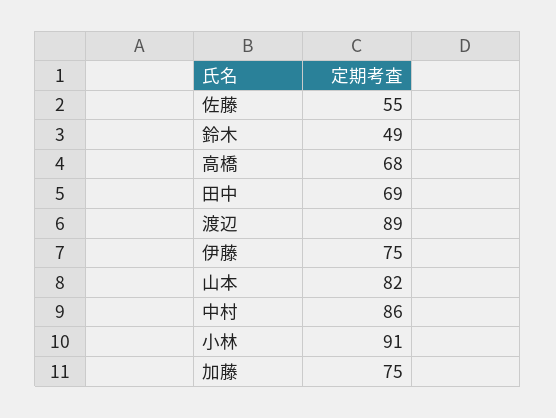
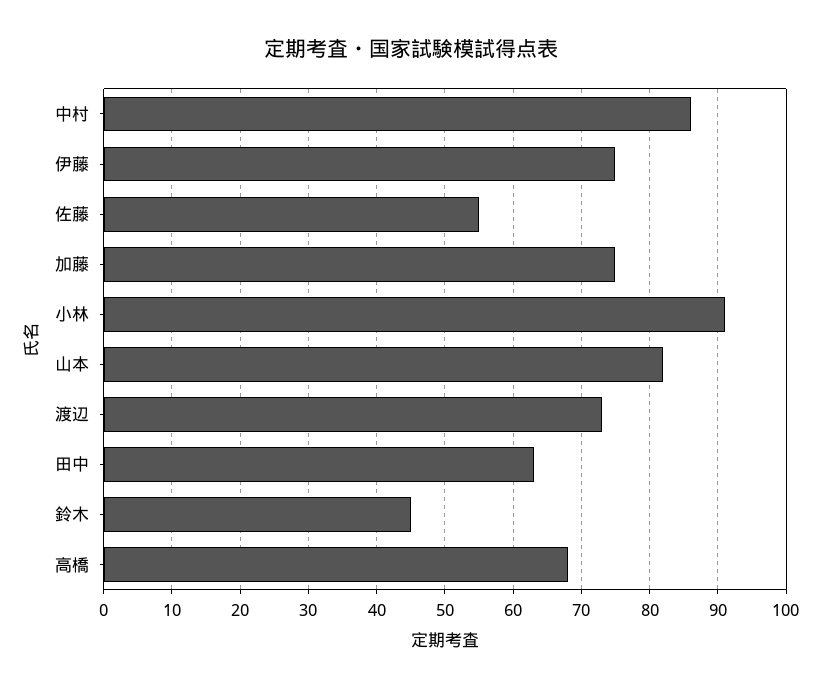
  {
    "佐藤": 55,
-   "鈴木": 49,
+   "鈴木": 45,
    "高橋": 68,
-   "田中": 69,
+   "田中": 63,
-   "渡辺": 89,
+   "渡辺": 73,
    "伊藤": 75,
    "山本": 82,
    "中村": 86,
    "小林": 91,
    "加藤": 75
  }

